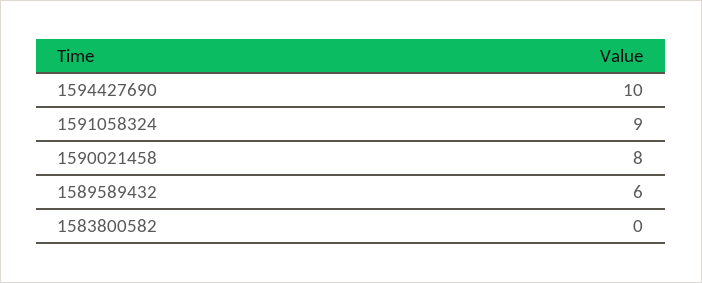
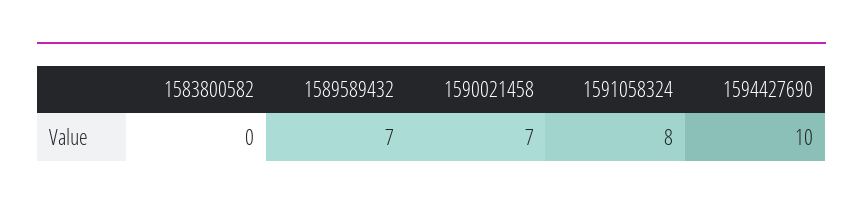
  {
    "1594427690": 10,
-   "1591058324": 9,
+   "1591058324": 8,
-   "1590021458": 8,
+   "1590021458": 7,
-   "1589589432": 6,
+   "1589589432": 7,
    "1583800582": 0
  }

